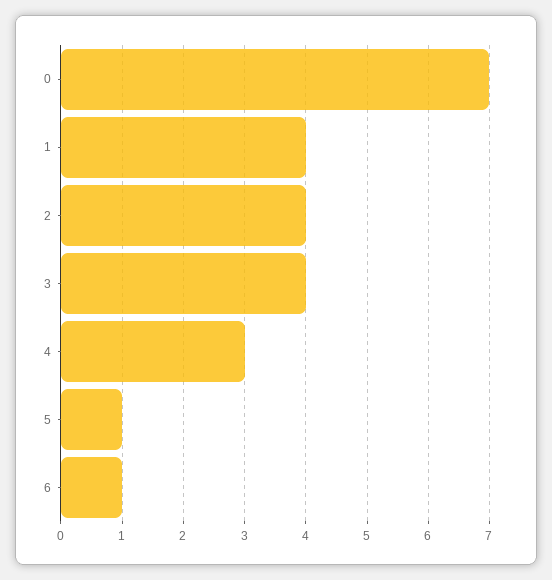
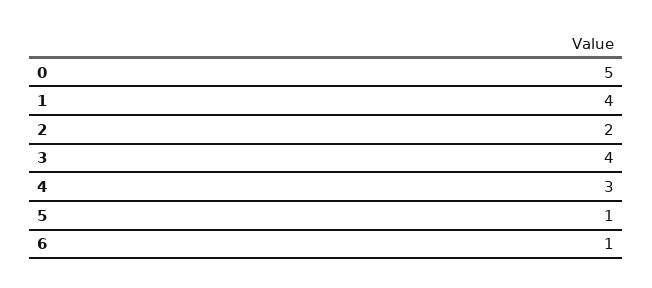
  {
-   "0": 7,
+   "0": 5,
    "1": 4,
-   "2": 4,
+   "2": 2,
    "3": 4,
    "4": 3,
    "5": 1,
    "6": 1
  }

